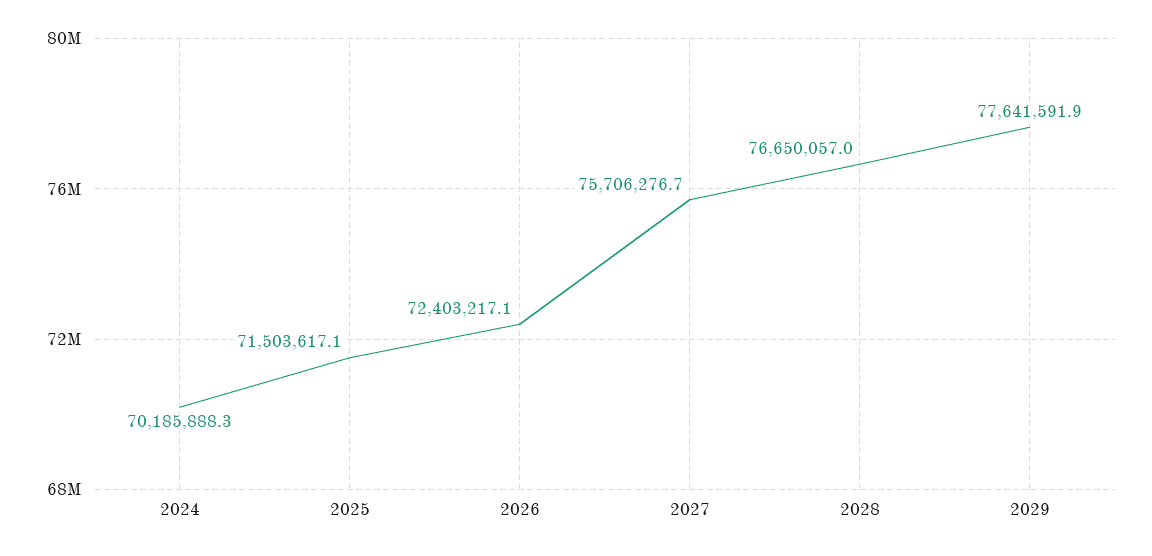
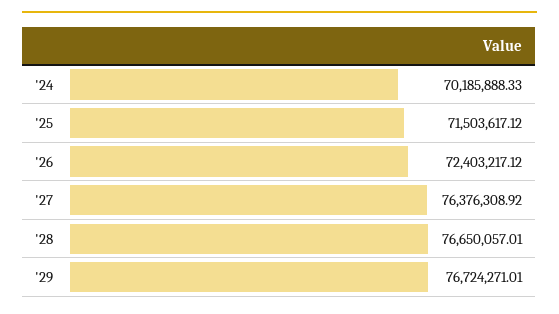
  {
    "2024": 70185888.33,
    "2025": 71503617.12,
    "2026": 72403217.12,
-   "2027": 75706276.7,
+   "2027": 76376308.92,
    "2028": 76650057.01,
-   "2029": 77641591.9
+   "2029": 76724271.01
  }

